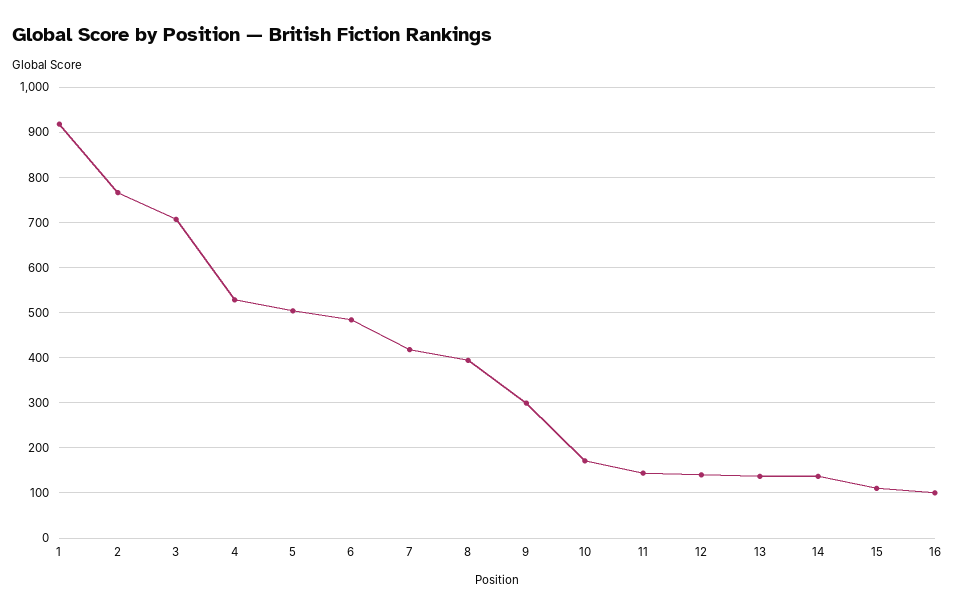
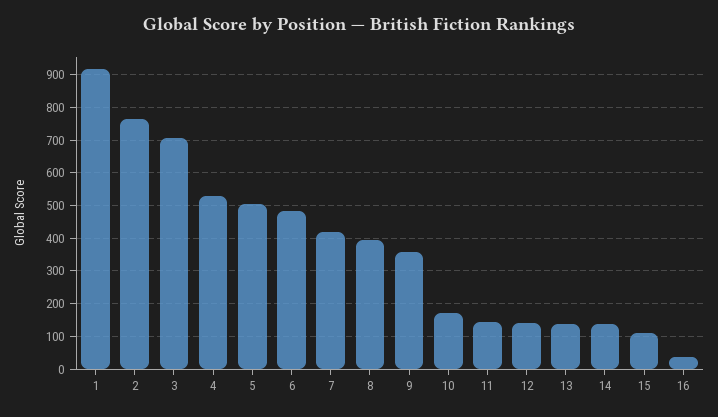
  {
    "1": 920,
    "2": 760,
    "3": 700,
    "4": 520,
    "5": 500,
    "6": 480,
    "7": 420,
    "8": 400,
-   "9": 300,
+   "9": 360,
    "10": 180,
    "11": 140,
    "12": 140,
    "13": 140,
    "14": 140,
    "15": 120,
-   "16": 100
+   "16": 40
  }

